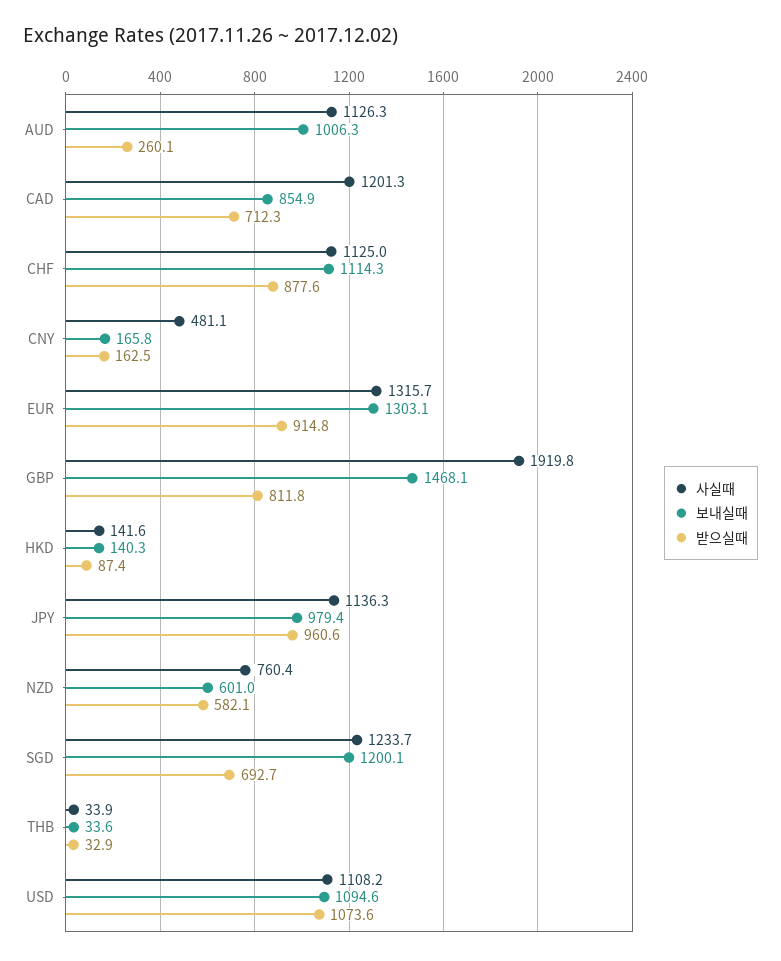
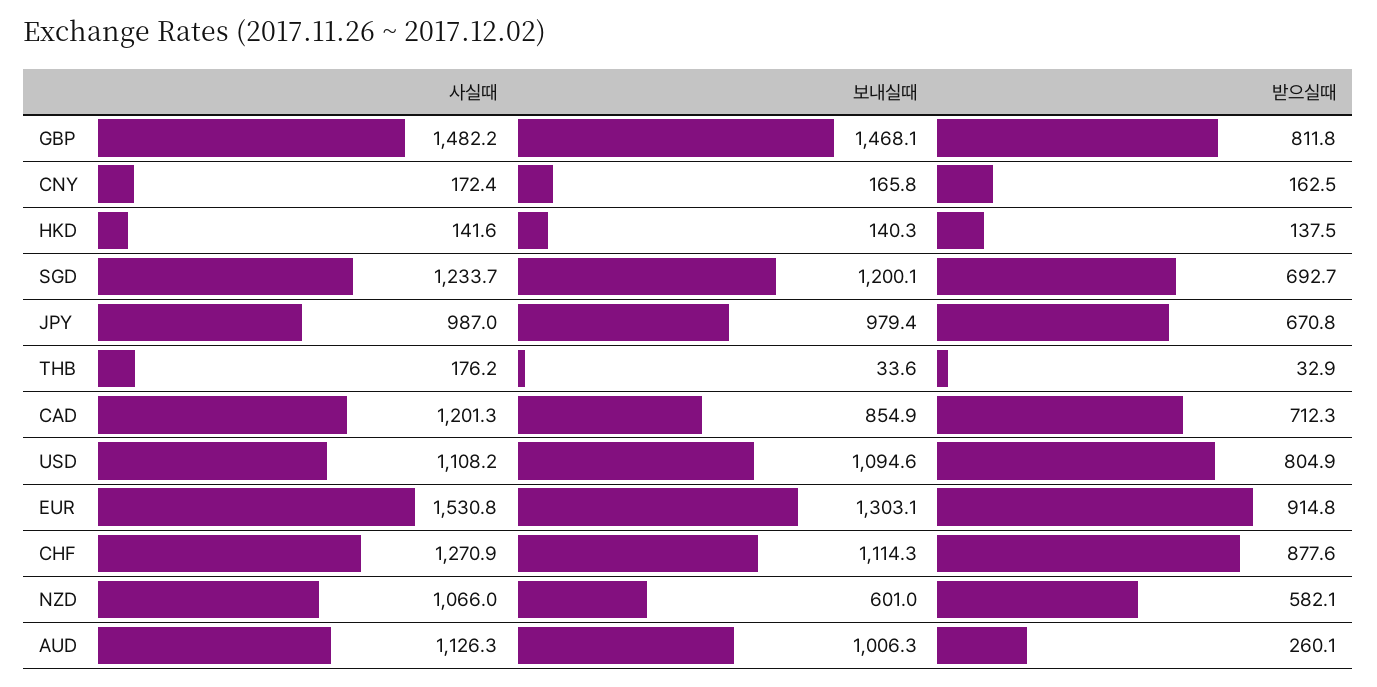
  {
    "사실때": {
      "AUD": 1126.3,
      "CAD": 1201.3,
-     "CHF": 1125,
+     "CHF": 1270.9,
-     "CNY": 481.1,
+     "CNY": 172.4,
-     "EUR": 1315.7,
+     "EUR": 1530.8,
-     "GBP": 1919.8,
+     "GBP": 1482.2,
      "HKD": 141.6,
-     "JPY": 1136.3,
+     "JPY": 987,
-     "NZD": 760.4,
+     "NZD": 1066,
      "SGD": 1233.7,
-     "THB": 33.9,
+     "THB": 176.2,
      "USD": 1108.2
    },
    "보내실때": {
      "AUD": 1006.3,
      "CAD": 854.9,
      "CHF": 1114.3,
      "CNY": 165.8,
      "EUR": 1303.1,
      "GBP": 1468.1,
      "HKD": 140.3,
      "JPY": 979.4,
      "NZD": 601,
      "SGD": 1200.1,
      "THB": 33.6,
      "USD": 1094.6
    },
    "받으실때": {
      "AUD": 260.1,
      "CAD": 712.3,
      "CHF": 877.6,
      "CNY": 162.5,
      "EUR": 914.8,
      "GBP": 811.8,
-     "HKD": 87.4,
+     "HKD": 137.5,
-     "JPY": 960.6,
+     "JPY": 670.8,
      "NZD": 582.1,
      "SGD": 692.7,
      "THB": 32.9,
-     "USD": 1073.6
+     "USD": 804.9
    }
  }

